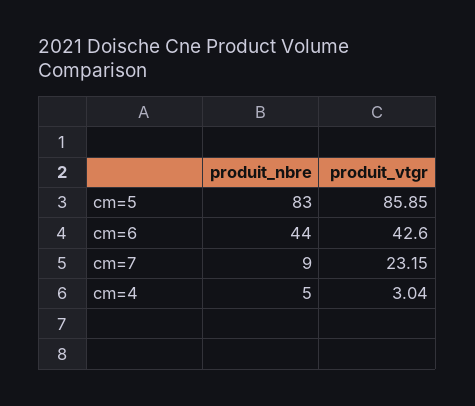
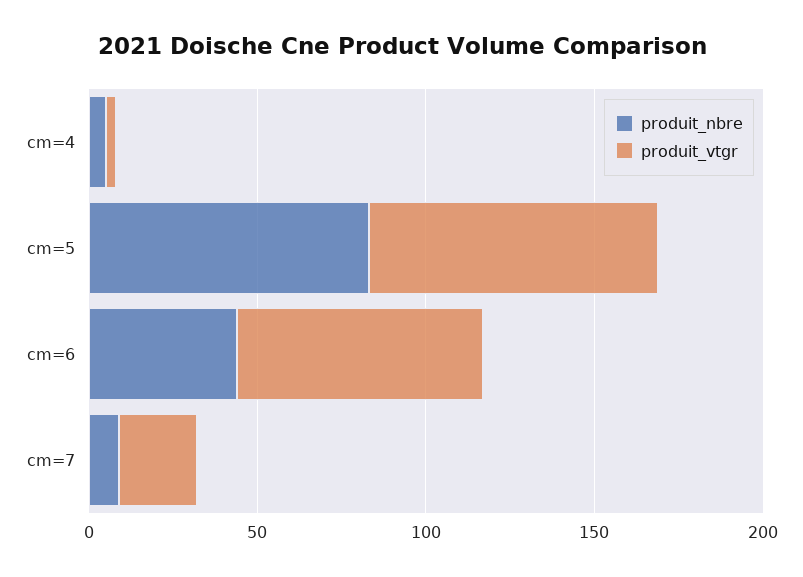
  {
    "produit_nbre": {
      "cm=5": 83,
      "cm=6": 44,
      "cm=7": 9,
      "cm=4": 5
    },
    "produit_vtgr": {
      "cm=5": 85.85,
-     "cm=6": 42.6,
+     "cm=6": 70,
      "cm=7": 23.15,
      "cm=4": 3.04
    }
  }

